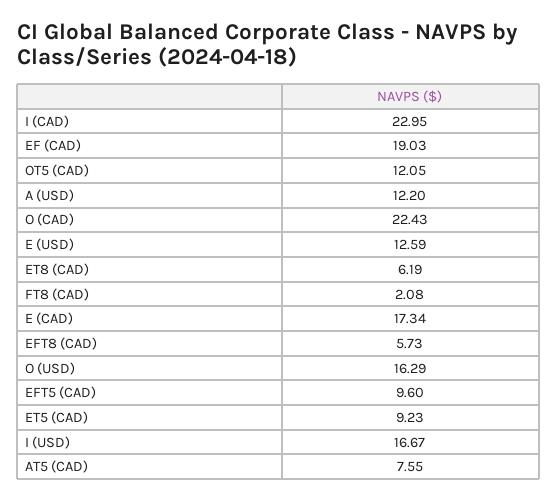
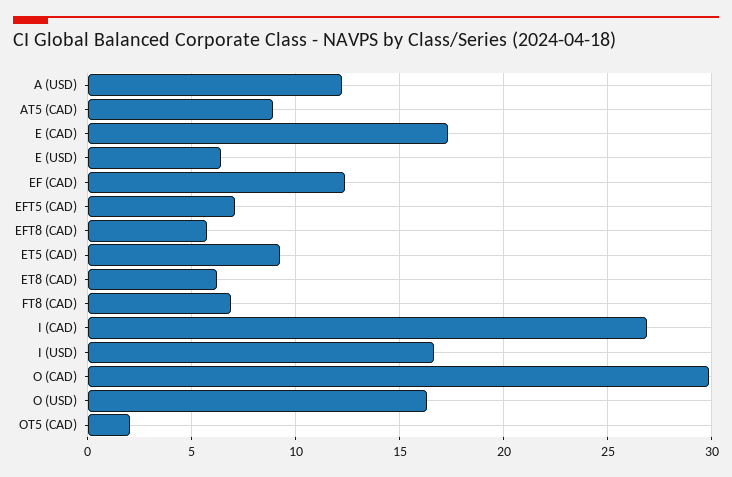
  {
-   "I (CAD)": 22.95,
+   "I (CAD)": 27,
-   "EF (CAD)": 19.03,
+   "EF (CAD)": 12.5,
-   "OT5 (CAD)": 12.05,
+   "OT5 (CAD)": 2,
    "A (USD)": 12.2,
-   "O (CAD)": 22.43,
+   "O (CAD)": 30,
-   "E (USD)": 12.59,
+   "E (USD)": 6.5,
    "ET8 (CAD)": 6.19,
-   "FT8 (CAD)": 2.08,
+   "FT8 (CAD)": 7,
    "E (CAD)": 17.34,
    "EFT8 (CAD)": 5.73,
    "O (USD)": 16.29,
-   "EFT5 (CAD)": 9.6,
+   "EFT5 (CAD)": 7,
    "ET5 (CAD)": 9.23,
    "I (USD)": 16.67,
-   "AT5 (CAD)": 7.55
+   "AT5 (CAD)": 9
  }

